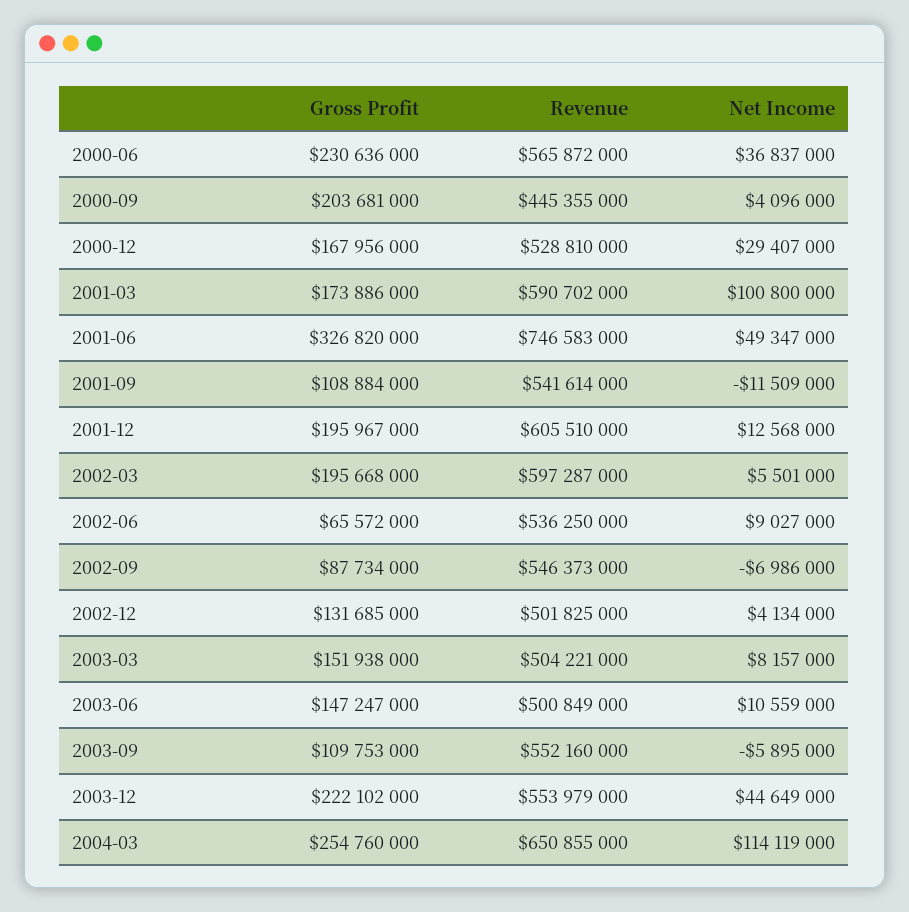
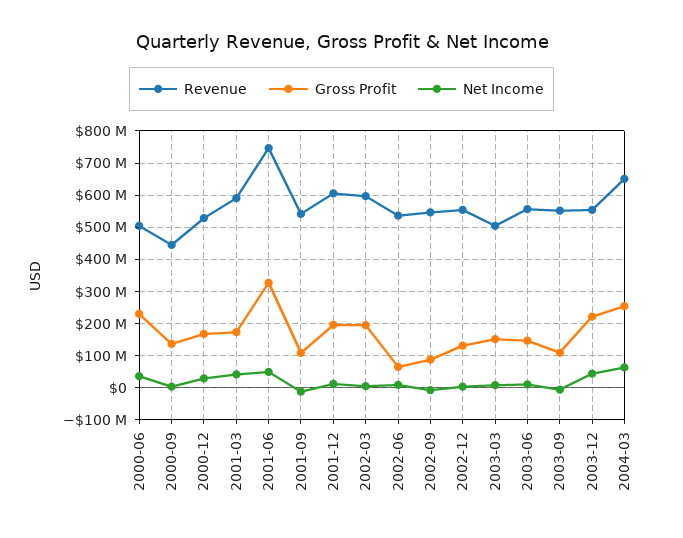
  {
    "Gross Profit": {
      "2000-06": 230636000,
-     "2000-09": 203681000,
+     "2000-09": 140000000,
      "2000-12": 167956000,
      "2001-03": 173886000,
      "2001-06": 326820000,
      "2001-09": 108884000,
      "2001-12": 195967000,
      "2002-03": 195668000,
      "2002-06": 65572000,
      "2002-09": 87734000,
      "2002-12": 131685000,
      "2003-03": 151938000,
      "2003-06": 147247000,
      "2003-09": 109753000,
      "2003-12": 222102000,
      "2004-03": 254760000
    },
    "Revenue": {
-     "2000-06": 565872000,
+     "2000-06": 500000000,
      "2000-09": 445355000,
      "2000-12": 528810000,
      "2001-03": 590702000,
      "2001-06": 746583000,
      "2001-09": 541614000,
      "2001-12": 605510000,
      "2002-03": 597287000,
      "2002-06": 536250000,
      "2002-09": 546373000,
-     "2002-12": 501825000,
+     "2002-12": 560000000,
      "2003-03": 504221000,
-     "2003-06": 500849000,
+     "2003-06": 560000000,
      "2003-09": 552160000,
      "2003-12": 553979000,
      "2004-03": 650855000
    },
    "Net Income": {
      "2000-06": 36837000,
      "2000-09": 4096000,
      "2000-12": 29407000,
-     "2001-03": 100800000,
+     "2001-03": 40000000,
      "2001-06": 49347000,
      "2001-09": -11509000,
      "2001-12": 12568000,
      "2002-03": 5501000,
      "2002-06": 9027000,
      "2002-09": -6986000,
      "2002-12": 4134000,
      "2003-03": 8157000,
      "2003-06": 10559000,
      "2003-09": -5895000,
      "2003-12": 44649000,
-     "2004-03": 114119000
+     "2004-03": 60000000
    }
  }

